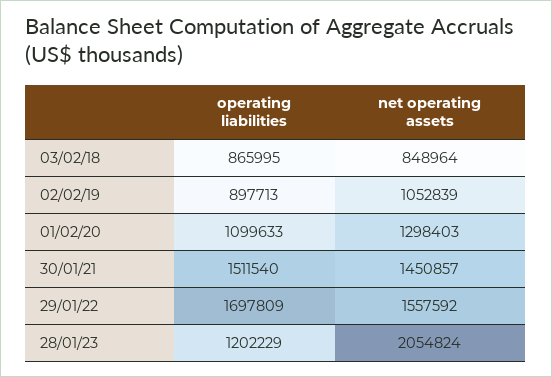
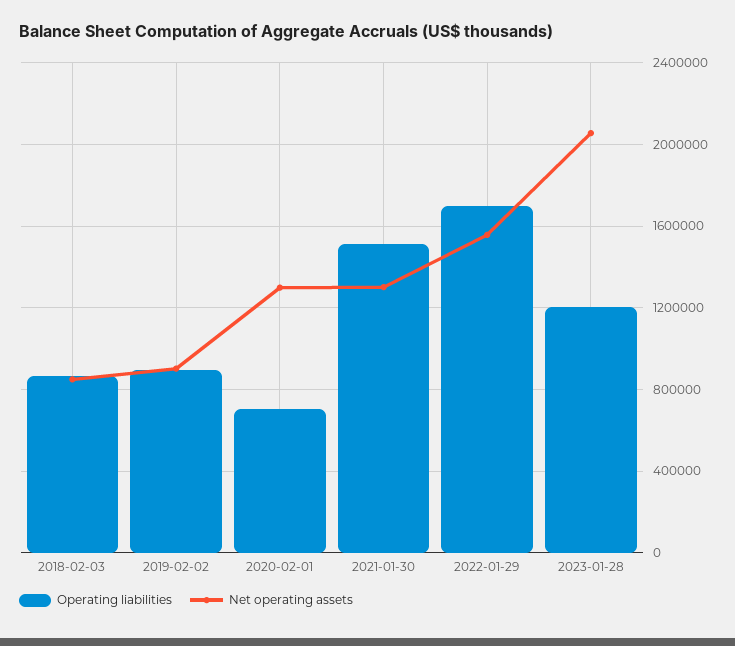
  {
    "operating liabilities": {
      "03/02/18": 865995,
      "02/02/19": 897713,
-     "01/02/20": 1099633,
+     "01/02/20": 700000,
      "30/01/21": 1511540,
      "29/01/22": 1697809,
      "28/01/23": 1202229
    },
    "net operating assets": {
      "03/02/18": 848964,
-     "02/02/19": 1052839,
+     "02/02/19": 900000,
      "01/02/20": 1298403,
-     "30/01/21": 1450857,
+     "30/01/21": 1300000,
      "29/01/22": 1557592,
      "28/01/23": 2054824
    }
  }

